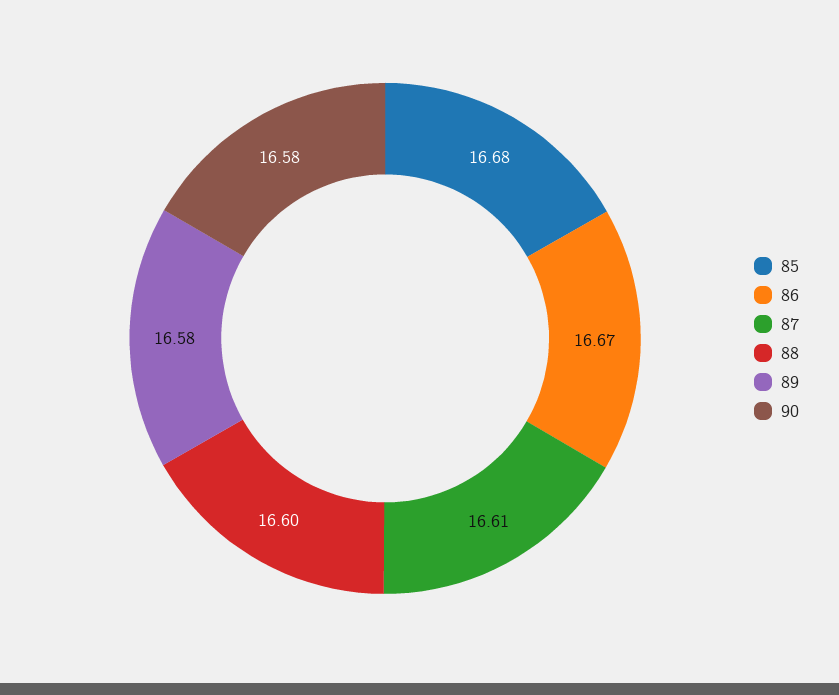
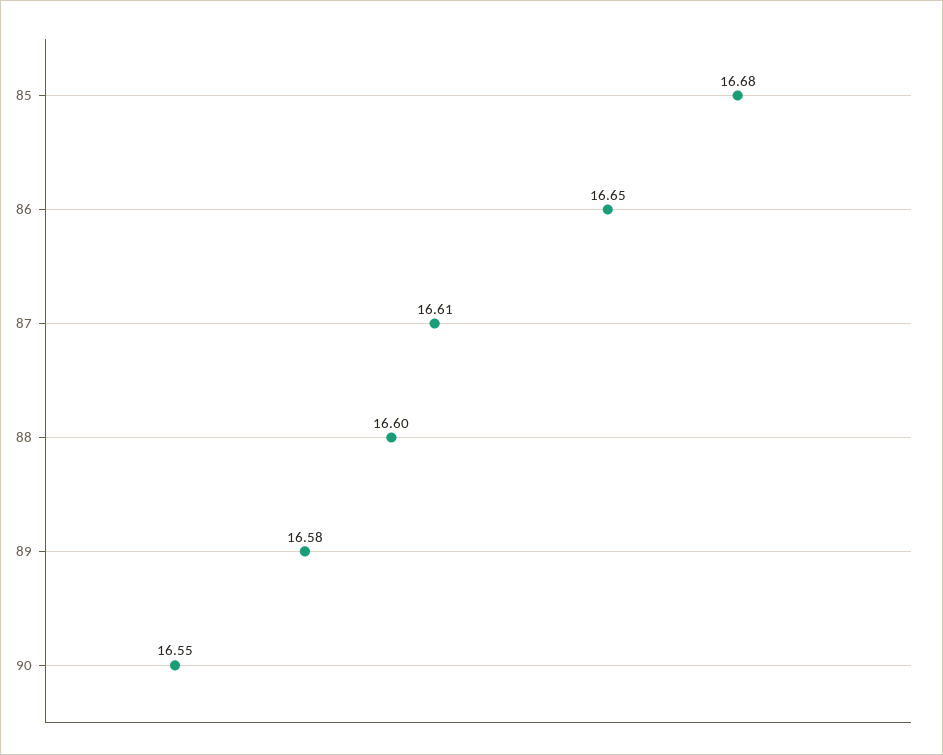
  {
    "85": 16.68,
-   "86": 16.67,
+   "86": 16.65,
    "87": 16.61,
    "88": 16.6,
    "89": 16.58,
-   "90": 16.58
+   "90": 16.55
  }

